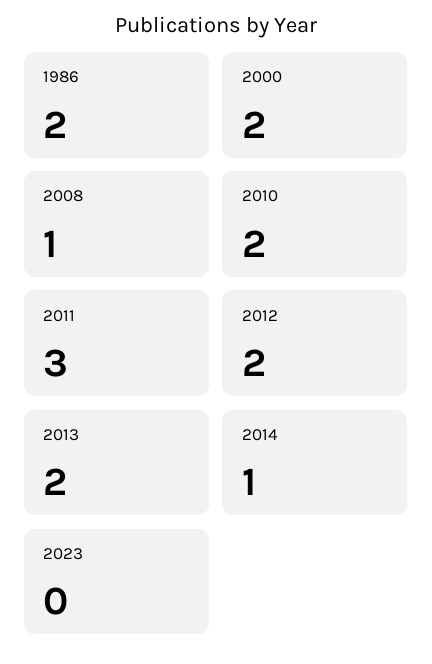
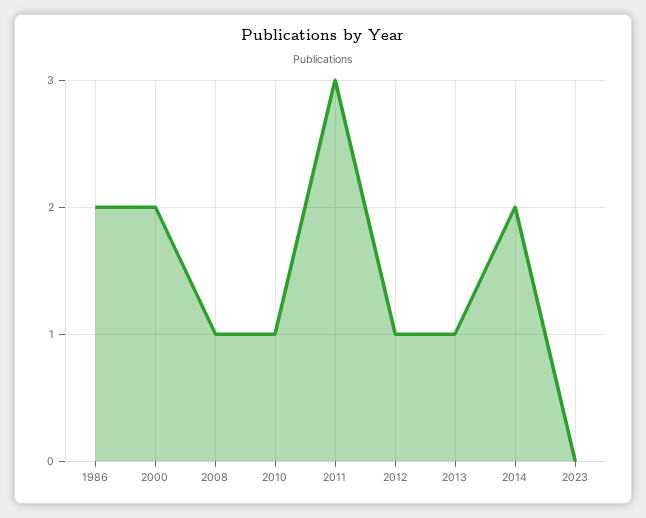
  {
    "1986": 2,
    "2000": 2,
    "2008": 1,
-   "2010": 2,
+   "2010": 1,
    "2011": 3,
-   "2012": 2,
+   "2012": 1,
-   "2013": 2,
+   "2013": 1,
-   "2014": 1,
+   "2014": 2,
    "2023": 0
  }

